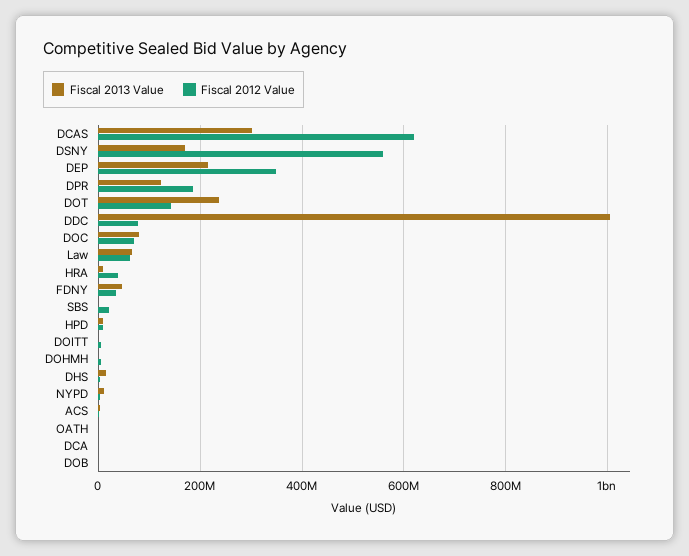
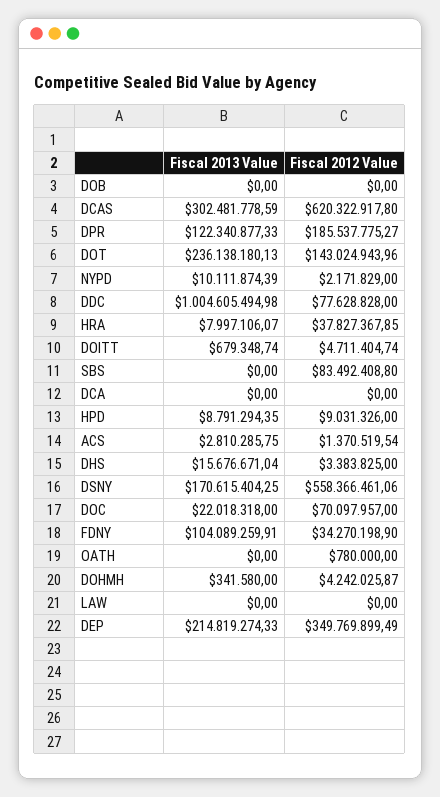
  {
    "Fiscal 2013 Value": {
      "DCAS": 302481778.59,
      "DSNY": 170615404.25,
      "DEP": 214819274.33,
      "DPR": 122340877.33,
      "DOT": 236138180.13,
      "DDC": 1004605494.98,
-     "DOC": 80000000,
+     "DOC": 22018318,
-     "Law": 60000000,
+     "Law": 0,
      "HRA": 7997106.07,
-     "FDNY": 40000000,
+     "FDNY": 104089259.91,
      "SBS": 0,
      "HPD": 8791294.35,
      "DOITT": 679348.74,
      "DOHMH": 341580,
      "DHS": 15676671.04,
      "NYPD": 10111874.39,
      "ACS": 2810285.75,
      "OATH": 0,
      "DCA": 0,
      "DOB": 0
    },
    "Fiscal 2012 Value": {
      "DCAS": 620322917.8,
      "DSNY": 558366461.06,
      "DEP": 349769899.49,
      "DPR": 185537775.27,
      "DOT": 143024943.96,
      "DDC": 77628828,
      "DOC": 70097957,
-     "Law": 60000000,
+     "Law": 0,
      "HRA": 37827367.85,
      "FDNY": 34270198.9,
-     "SBS": 20000000,
+     "SBS": 83492408.8,
      "HPD": 9031326,
      "DOITT": 4711404.74,
      "DOHMH": 4242025.87,
      "DHS": 3383825,
      "NYPD": 2171829,
      "ACS": 1370519.54,
      "OATH": 780000,
      "DCA": 0,
      "DOB": 0
    }
  }

